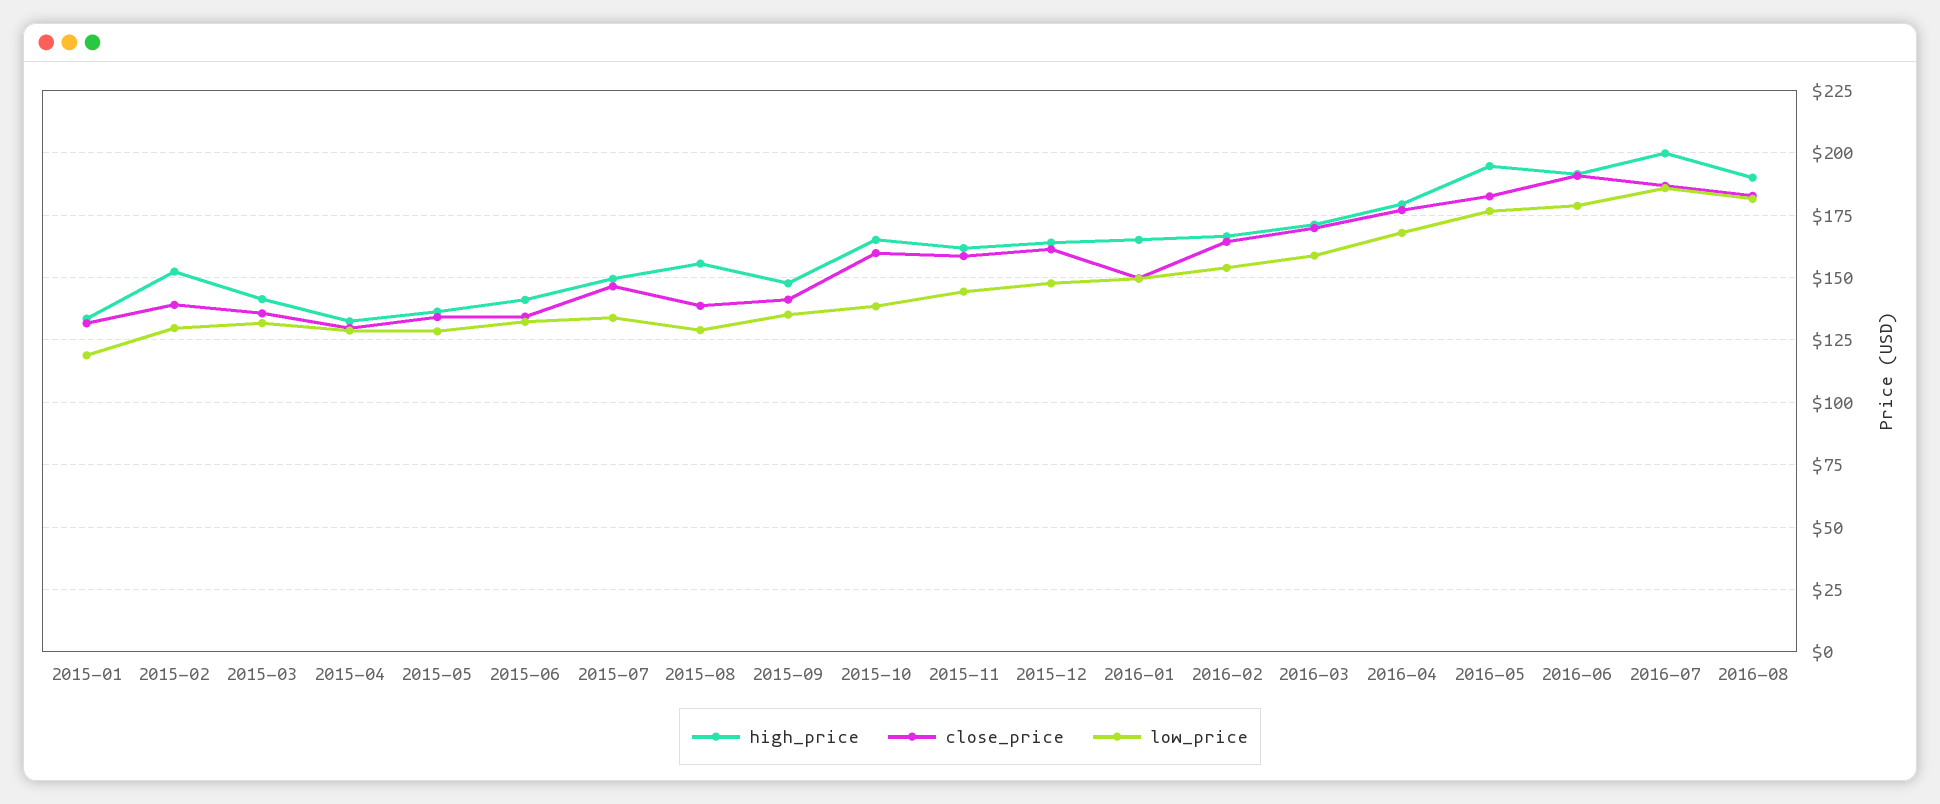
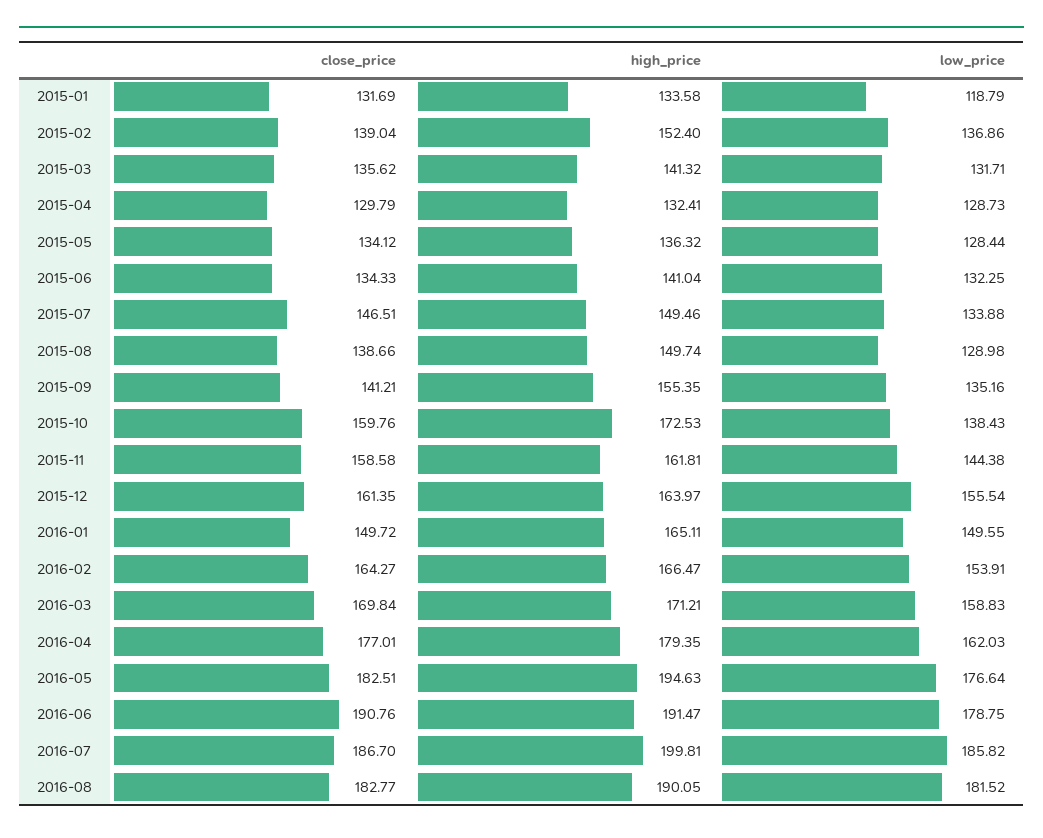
  {
    "high_price": {
      "2015-01": 133.58,
      "2015-02": 152.4,
      "2015-03": 141.32,
      "2015-04": 132.41,
      "2015-05": 136.32,
      "2015-06": 141.04,
      "2015-07": 149.46,
-     "2015-08": 155,
+     "2015-08": 149.74,
-     "2015-09": 147.5,
+     "2015-09": 155.35,
-     "2015-10": 165,
+     "2015-10": 172.53,
      "2015-11": 161.81,
      "2015-12": 163.97,
      "2016-01": 165.11,
      "2016-02": 166.47,
      "2016-03": 171.21,
      "2016-04": 179.35,
      "2016-05": 194.63,
      "2016-06": 191.47,
      "2016-07": 199.81,
      "2016-08": 190.05
    },
    "close_price": {
      "2015-01": 131.69,
      "2015-02": 139.04,
      "2015-03": 135.62,
      "2015-04": 129.79,
      "2015-05": 134.12,
      "2015-06": 134.33,
      "2015-07": 146.51,
      "2015-08": 138.66,
      "2015-09": 141.21,
      "2015-10": 159.76,
      "2015-11": 158.58,
      "2015-12": 161.35,
      "2016-01": 149.72,
      "2016-02": 164.27,
      "2016-03": 169.84,
      "2016-04": 177.01,
      "2016-05": 182.51,
      "2016-06": 190.76,
      "2016-07": 186.7,
      "2016-08": 182.77
    },
    "low_price": {
      "2015-01": 118.79,
-     "2015-02": 130,
+     "2015-02": 136.86,
      "2015-03": 131.71,
      "2015-04": 128.73,
      "2015-05": 128.44,
      "2015-06": 132.25,
      "2015-07": 133.88,
      "2015-08": 128.98,
      "2015-09": 135.16,
      "2015-10": 138.43,
      "2015-11": 144.38,
-     "2015-12": 147.5,
+     "2015-12": 155.54,
      "2016-01": 149.55,
      "2016-02": 153.91,
      "2016-03": 158.83,
-     "2016-04": 167.5,
+     "2016-04": 162.03,
      "2016-05": 176.64,
      "2016-06": 178.75,
      "2016-07": 185.82,
      "2016-08": 181.52
    }
  }

